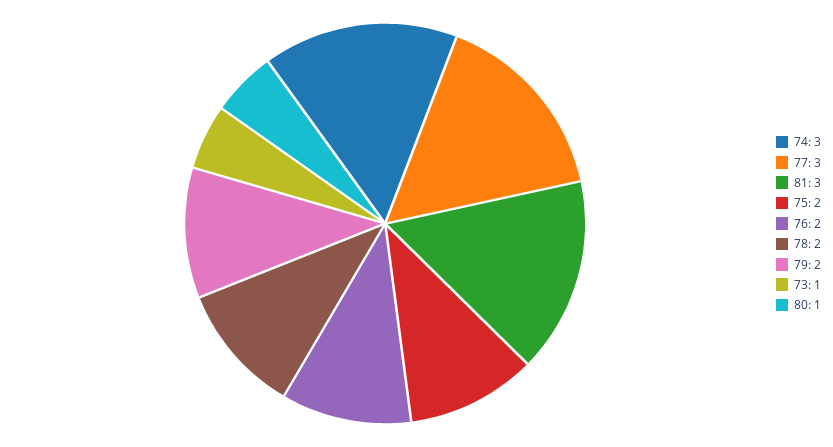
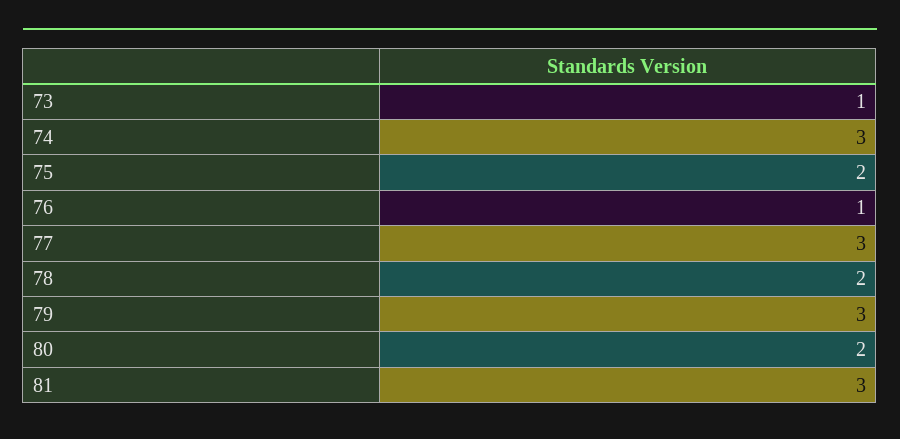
  {
    "74": 3,
    "77": 3,
    "81": 3,
    "75": 2,
-   "76": 2,
+   "76": 1,
    "78": 2,
-   "79": 2,
+   "79": 3,
    "73": 1,
-   "80": 1
+   "80": 2
  }

